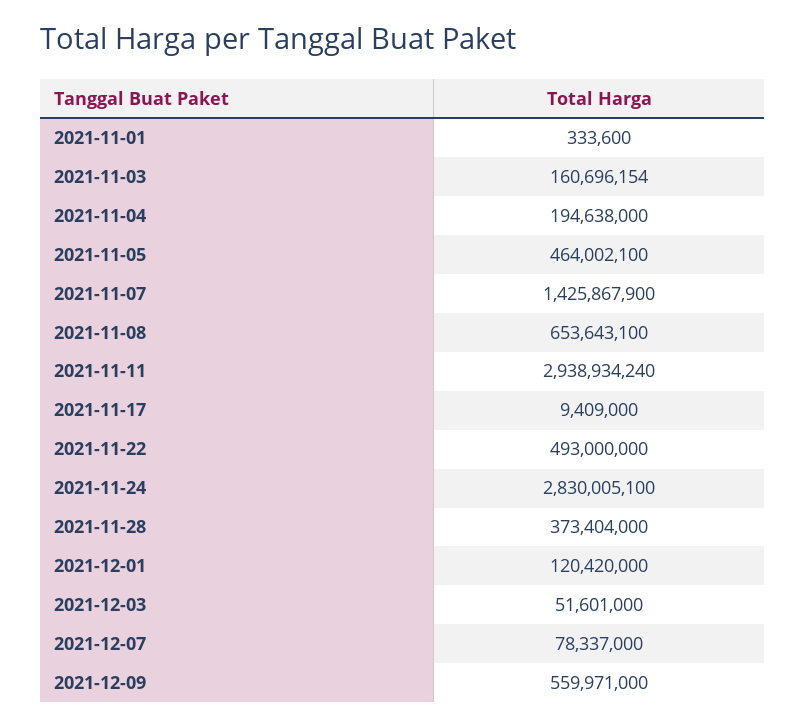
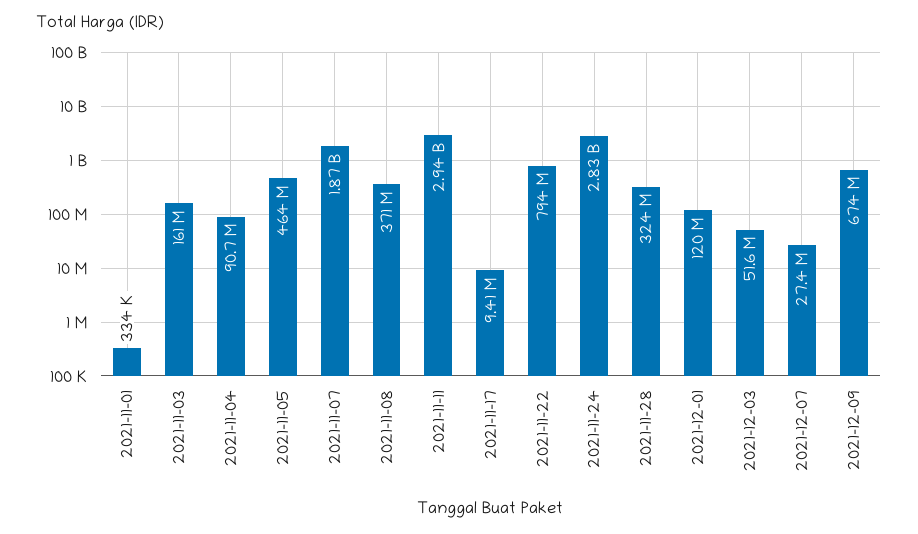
  {
    "2021-11-01": 333600,
    "2021-11-03": 160696154,
-   "2021-11-04": 194638000,
+   "2021-11-04": 90700000,
    "2021-11-05": 464002100,
-   "2021-11-07": 1425867900,
+   "2021-11-07": 1870000000,
-   "2021-11-08": 653643100,
+   "2021-11-08": 371000000,
    "2021-11-11": 2938934240,
    "2021-11-17": 9409000,
-   "2021-11-22": 493000000,
+   "2021-11-22": 794000000,
    "2021-11-24": 2830005100,
-   "2021-11-28": 373404000,
+   "2021-11-28": 324000000,
    "2021-12-01": 120420000,
    "2021-12-03": 51601000,
-   "2021-12-07": 78337000,
+   "2021-12-07": 27400000,
-   "2021-12-09": 559971000
+   "2021-12-09": 674000000
  }

